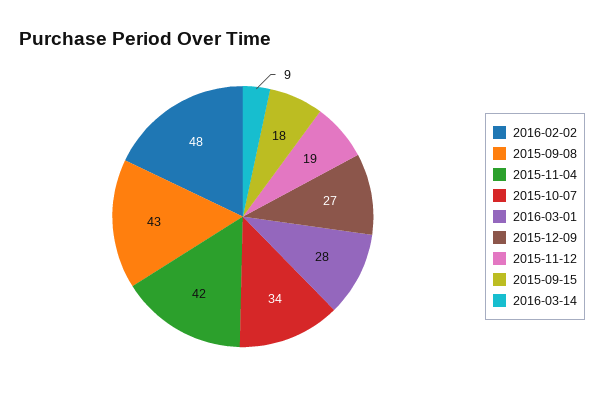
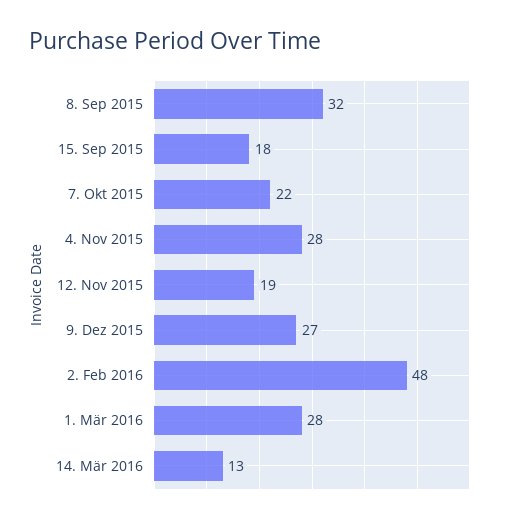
  {
    "2016-02-02": 48,
-   "2015-09-08": 43,
+   "2015-09-08": 32,
-   "2015-11-04": 42,
+   "2015-11-04": 28,
-   "2015-10-07": 34,
+   "2015-10-07": 22,
    "2016-03-01": 28,
    "2015-12-09": 27,
    "2015-11-12": 19,
    "2015-09-15": 18,
-   "2016-03-14": 9
+   "2016-03-14": 13
  }

